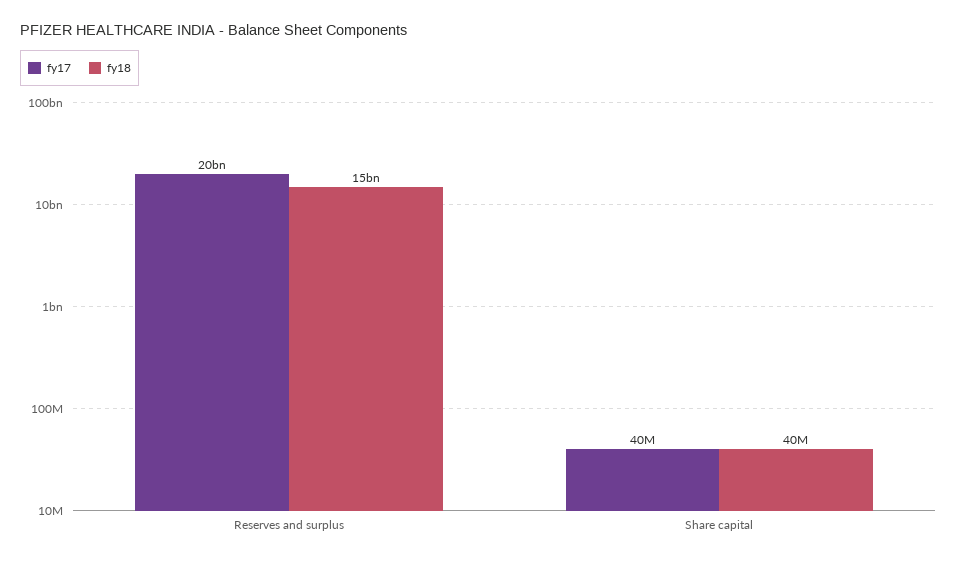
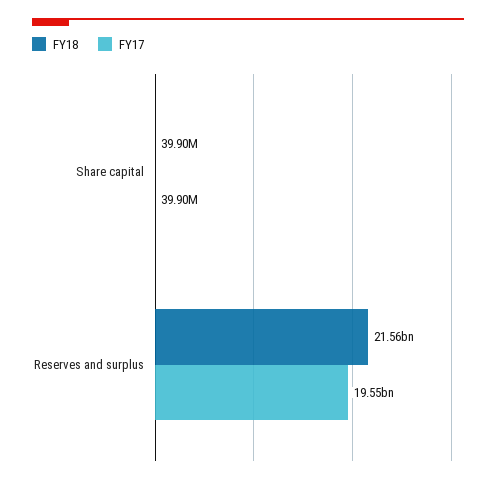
  {
    "fy17": {
      "Reserves and surplus": 19550000000,
      "Share capital": 39900000
    },
    "fy18": {
-     "Reserves and surplus": 15000000000,
+     "Reserves and surplus": 21560000000,
      "Share capital": 39900000
    }
  }

